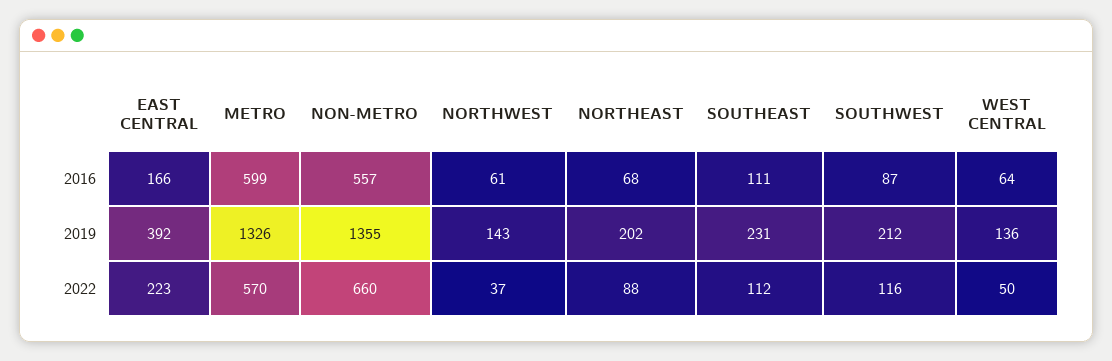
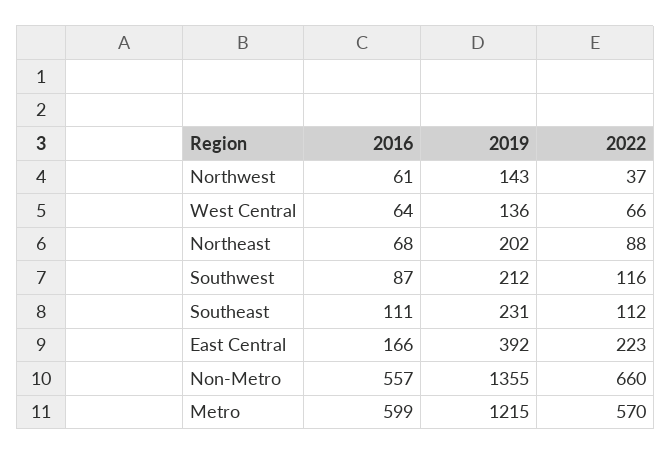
  {
    "EAST CENTRAL": {
      "2016": 166,
      "2019": 392,
      "2022": 223
    },
    "METRO": {
      "2016": 599,
-     "2019": 1326,
+     "2019": 1215,
      "2022": 570
    },
    "NON-METRO": {
      "2016": 557,
      "2019": 1355,
      "2022": 660
    },
    "NORTHWEST": {
      "2016": 61,
      "2019": 143,
      "2022": 37
    },
    "NORTHEAST": {
      "2016": 68,
      "2019": 202,
      "2022": 88
    },
    "SOUTHEAST": {
      "2016": 111,
      "2019": 231,
      "2022": 112
    },
    "SOUTHWEST": {
      "2016": 87,
      "2019": 212,
      "2022": 116
    },
    "WEST CENTRAL": {
      "2016": 64,
      "2019": 136,
-     "2022": 50
+     "2022": 66
    }
  }

